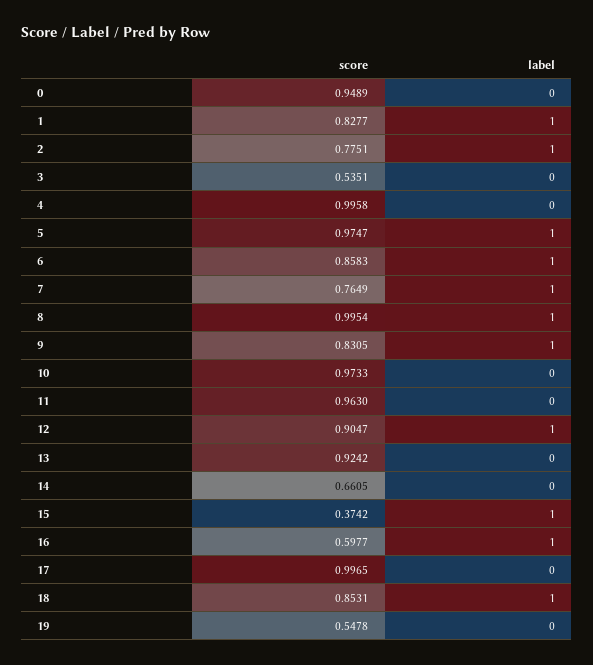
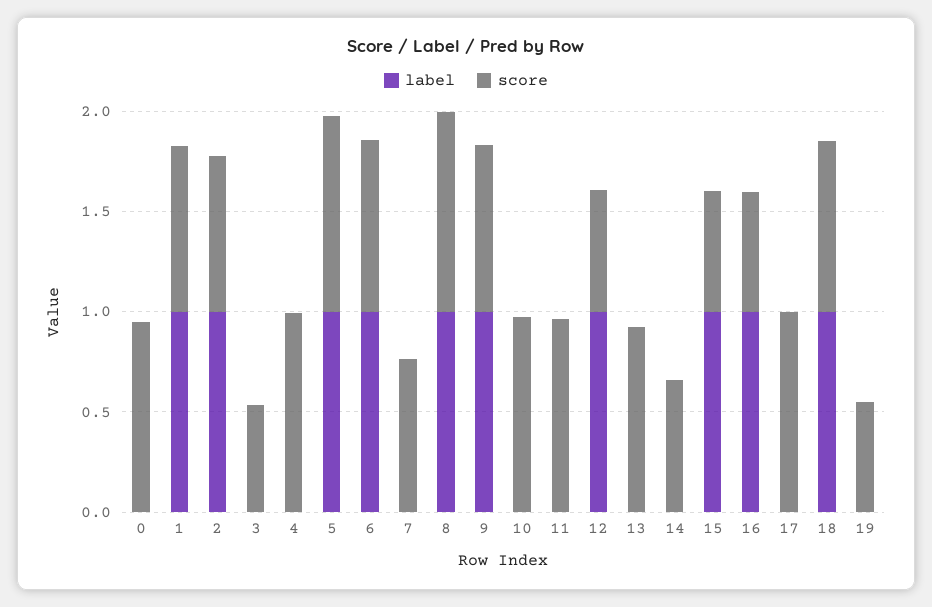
  {
    "score": {
      "0": 0.9489,
      "1": 0.8277,
      "2": 0.7751,
      "3": 0.5351,
      "4": 0.9958,
      "5": 0.9747,
      "6": 0.8583,
      "7": 0.7649,
      "8": 0.9954,
      "9": 0.8305,
      "10": 0.9733,
      "11": 0.963,
-     "12": 0.9047,
+     "12": 0.6,
      "13": 0.9242,
      "14": 0.6605,
-     "15": 0.3742,
+     "15": 0.6,
      "16": 0.5977,
      "17": 0.9965,
      "18": 0.8531,
      "19": 0.5478
    },
    "label": {
      "0": 0,
      "1": 1,
      "2": 1,
      "3": 0,
      "4": 0,
      "5": 1,
      "6": 1,
-     "7": 1,
+     "7": 0,
      "8": 1,
      "9": 1,
      "10": 0,
      "11": 0,
      "12": 1,
      "13": 0,
      "14": 0,
      "15": 1,
      "16": 1,
      "17": 0,
      "18": 1,
      "19": 0
    }
  }

